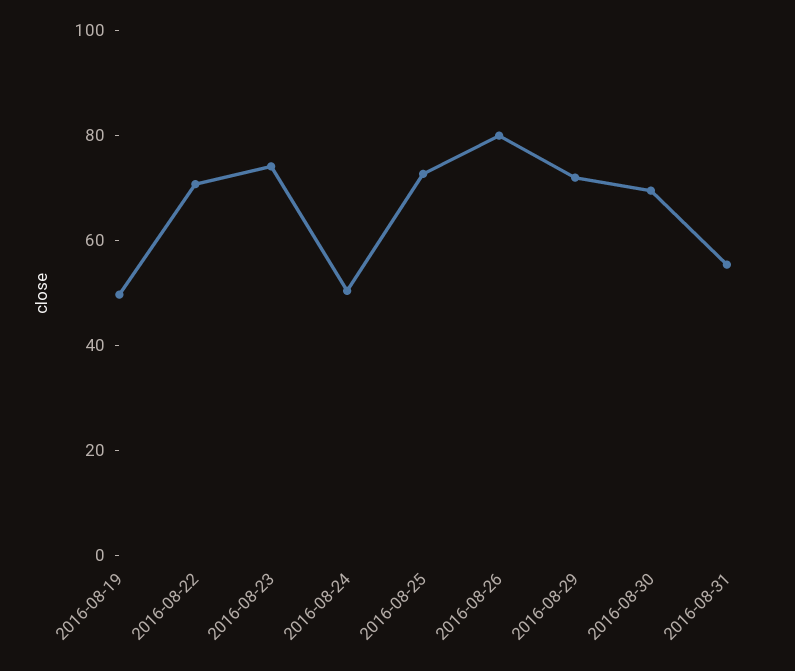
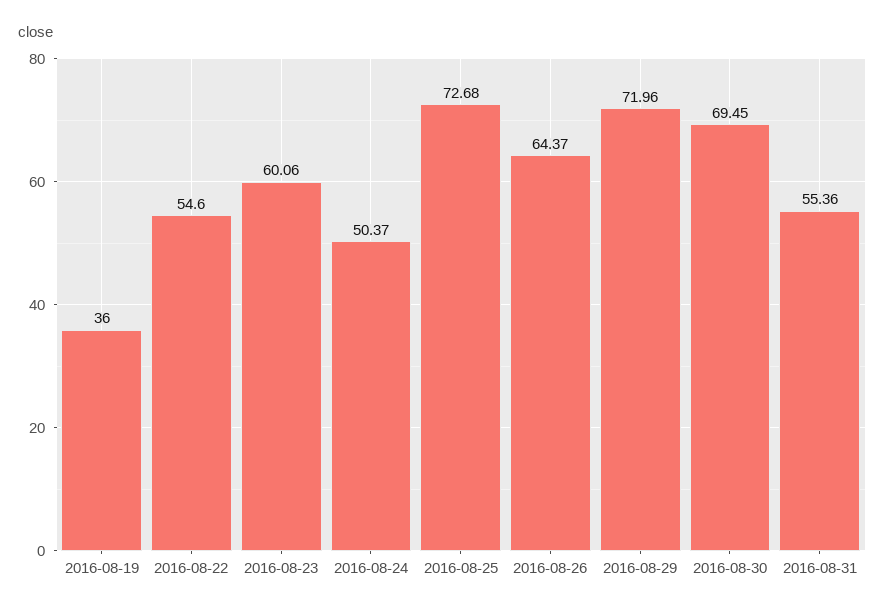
  {
-   "2016-08-19": 50,
+   "2016-08-19": 36,
-   "2016-08-22": 70,
+   "2016-08-22": 54.6,
-   "2016-08-23": 75,
+   "2016-08-23": 60.06,
    "2016-08-24": 50.37,
    "2016-08-25": 72.68,
-   "2016-08-26": 80,
+   "2016-08-26": 64.37,
    "2016-08-29": 71.96,
    "2016-08-30": 69.45,
    "2016-08-31": 55.36
  }

